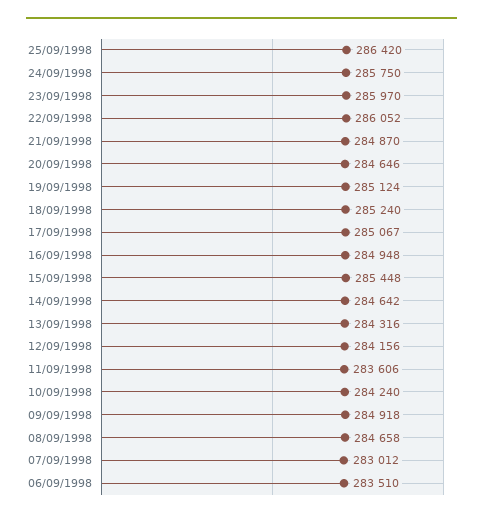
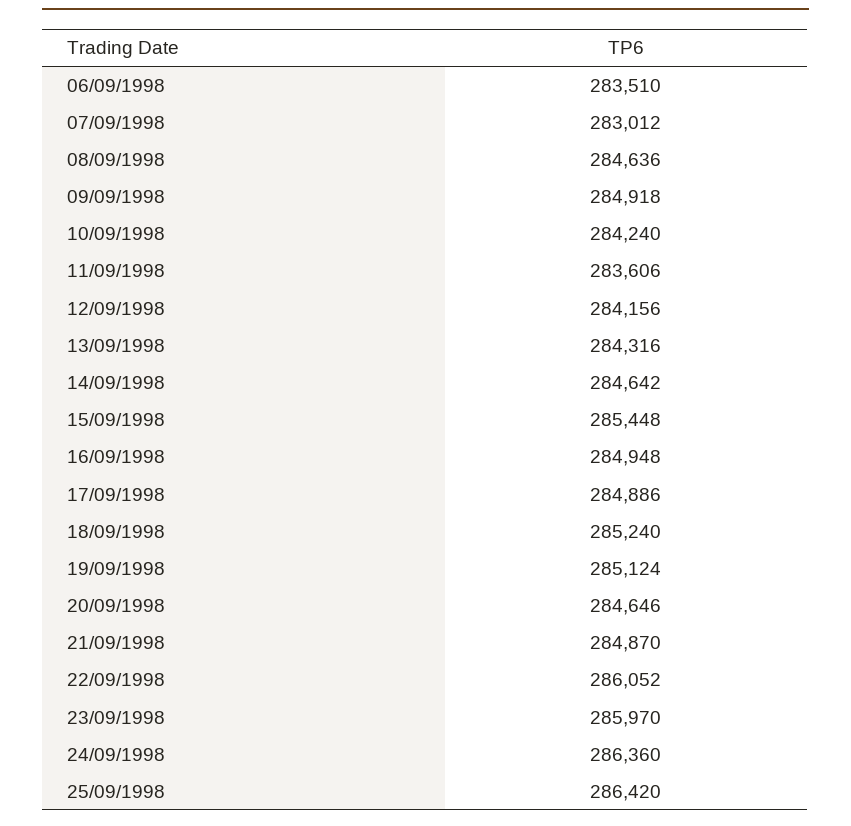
  {
    "25/09/1998": 286420,
-   "24/09/1998": 285750,
+   "24/09/1998": 286360,
    "23/09/1998": 285970,
    "22/09/1998": 286052,
    "21/09/1998": 284870,
    "20/09/1998": 284646,
    "19/09/1998": 285124,
    "18/09/1998": 285240,
-   "17/09/1998": 285067,
+   "17/09/1998": 284886,
    "16/09/1998": 284948,
    "15/09/1998": 285448,
    "14/09/1998": 284642,
    "13/09/1998": 284316,
    "12/09/1998": 284156,
    "11/09/1998": 283606,
    "10/09/1998": 284240,
    "09/09/1998": 284918,
-   "08/09/1998": 284658,
+   "08/09/1998": 284636,
    "07/09/1998": 283012,
    "06/09/1998": 283510
  }

